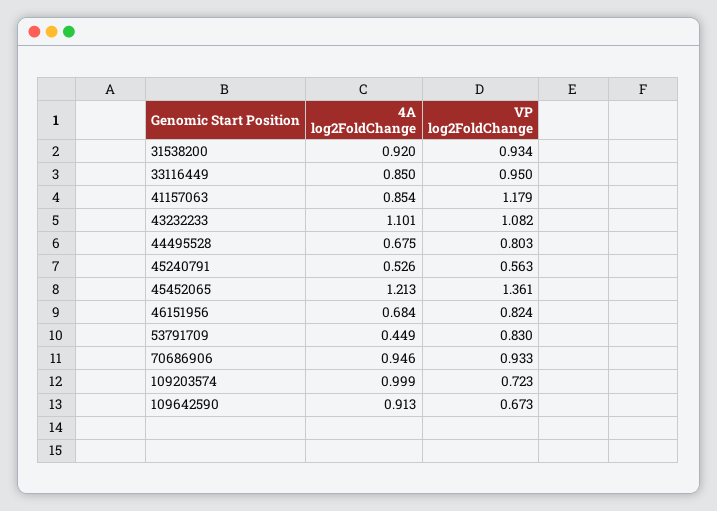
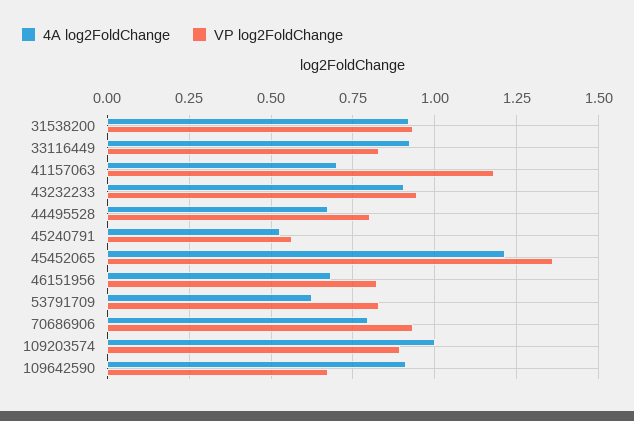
  {
    "4A log2FoldChange": {
      "31538200": 0.92,
-     "33116449": 0.85,
+     "33116449": 0.925,
-     "41157063": 0.854,
+     "41157063": 0.7,
-     "43232233": 1.101,
+     "43232233": 0.9,
      "44495528": 0.675,
      "45240791": 0.526,
      "45452065": 1.213,
      "46151956": 0.684,
-     "53791709": 0.449,
+     "53791709": 0.625,
-     "70686906": 0.946,
+     "70686906": 0.8,
      "109203574": 0.999,
      "109642590": 0.913
    },
    "VP log2FoldChange": {
      "31538200": 0.934,
-     "33116449": 0.95,
+     "33116449": 0.825,
      "41157063": 1.179,
-     "43232233": 1.082,
+     "43232233": 0.95,
      "44495528": 0.803,
      "45240791": 0.563,
      "45452065": 1.361,
      "46151956": 0.824,
      "53791709": 0.83,
      "70686906": 0.933,
-     "109203574": 0.723,
+     "109203574": 0.9,
      "109642590": 0.673
    }
  }

